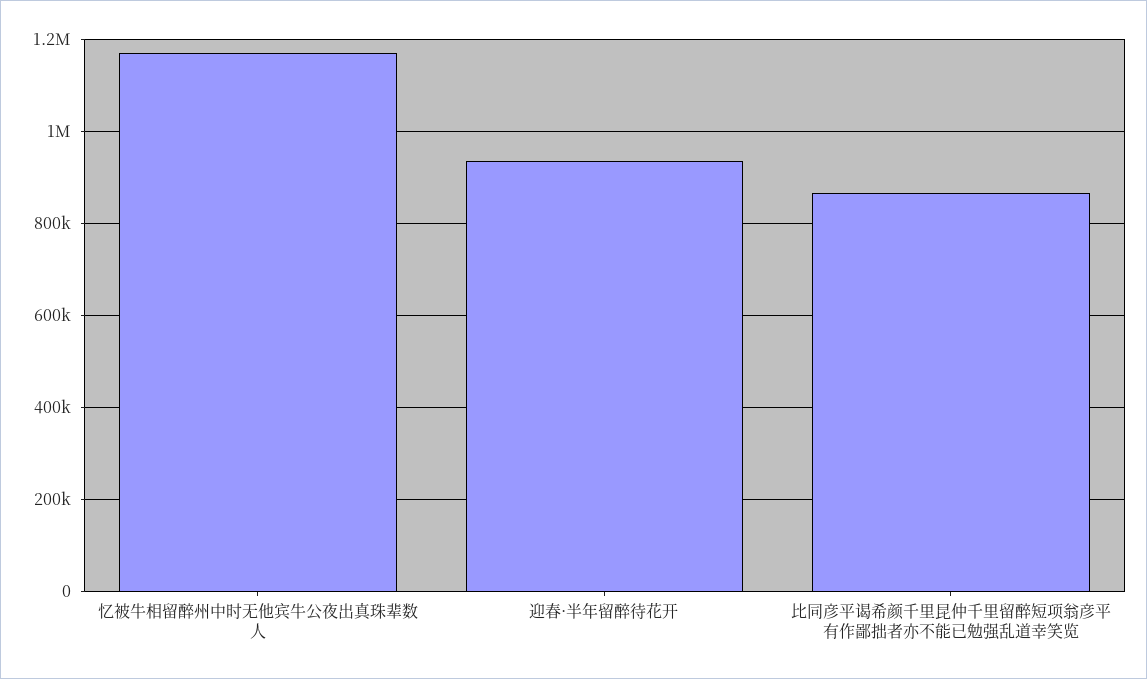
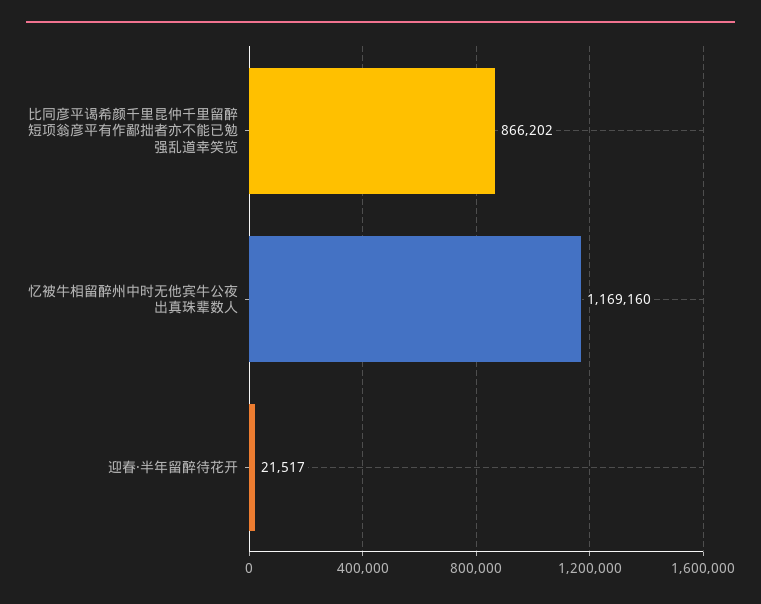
  {
    "忆被牛相留醉州中时无他宾牛公夜出真珠辈数人": 1169160,
-   "迎春·半年留醉待花开": 940000,
+   "迎春·半年留醉待花开": 21517,
    "比同彦平谒希颜千里昆仲千里留醉短项翁彦平有作鄙拙者亦不能已勉强乱道幸笑览": 866202
  }

